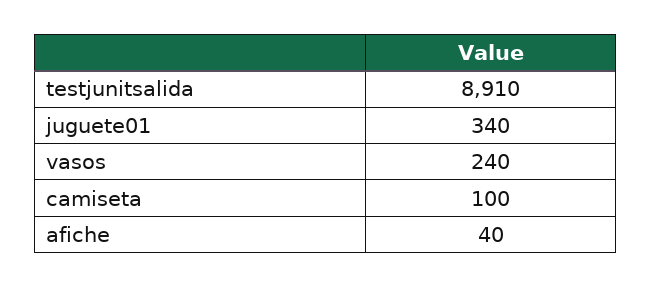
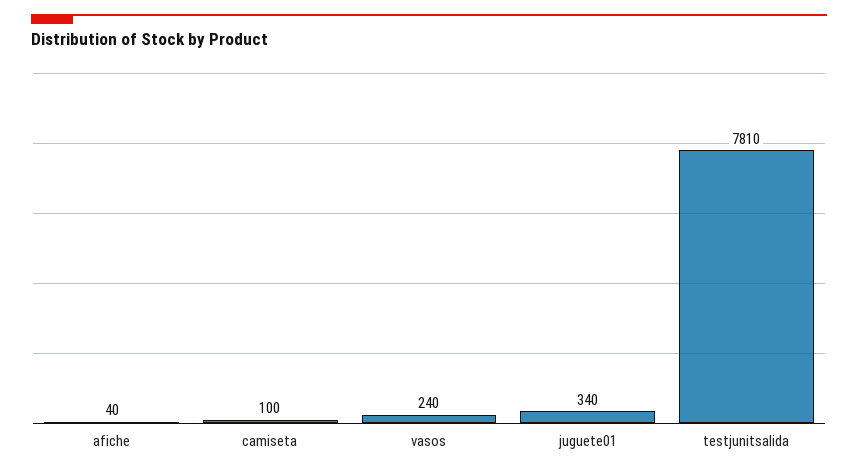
  {
-   "testjunitsalida": 8910,
+   "testjunitsalida": 7810,
    "juguete01": 340,
    "vasos": 240,
    "camiseta": 100,
    "afiche": 40
  }

